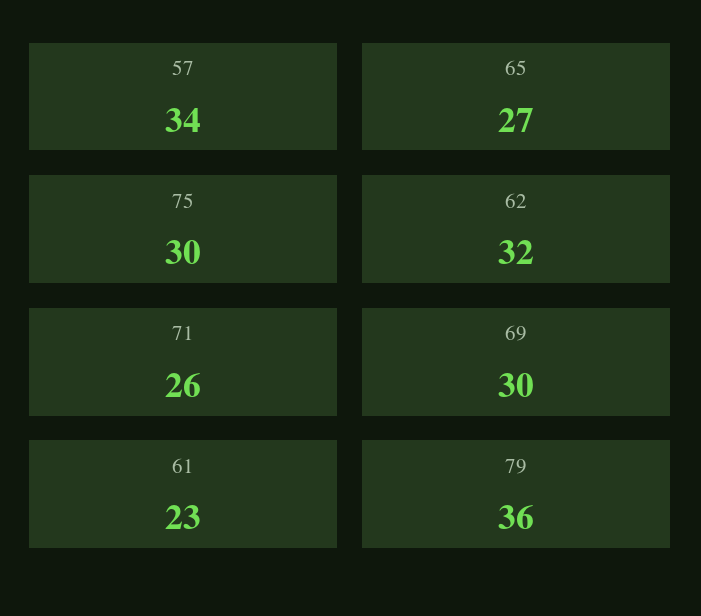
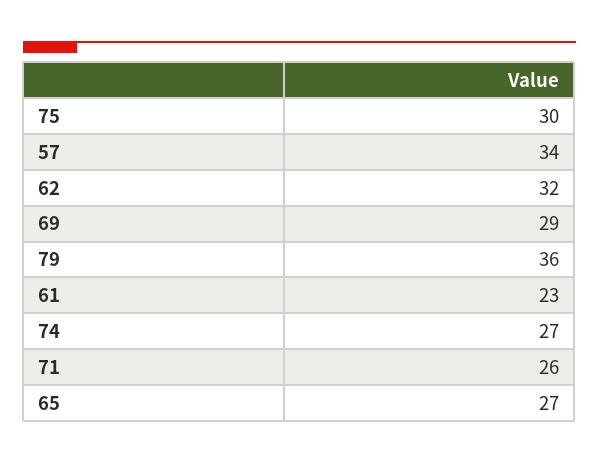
  {
    "57": 34,
    "65": 27,
    "75": 30,
    "62": 32,
    "71": 26,
-   "69": 30,
+   "69": 29,
    "61": 23,
-   "79": 36
+   "79": 36,
+   "74": 27
  }

